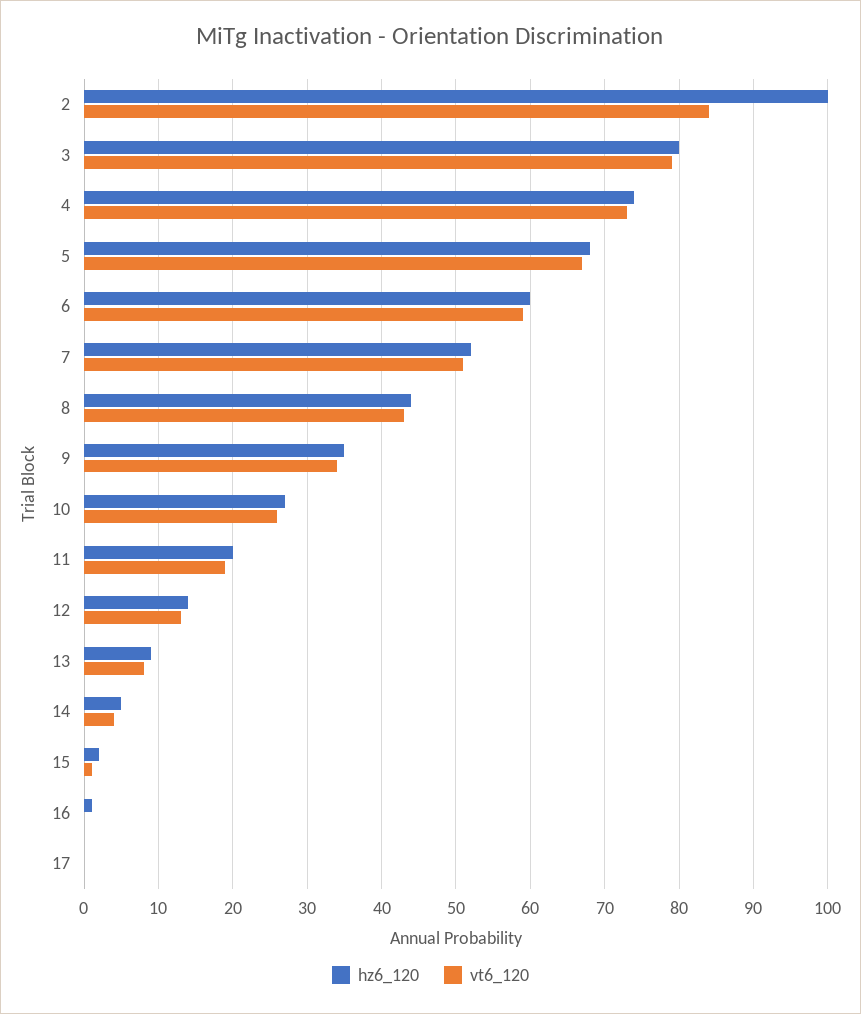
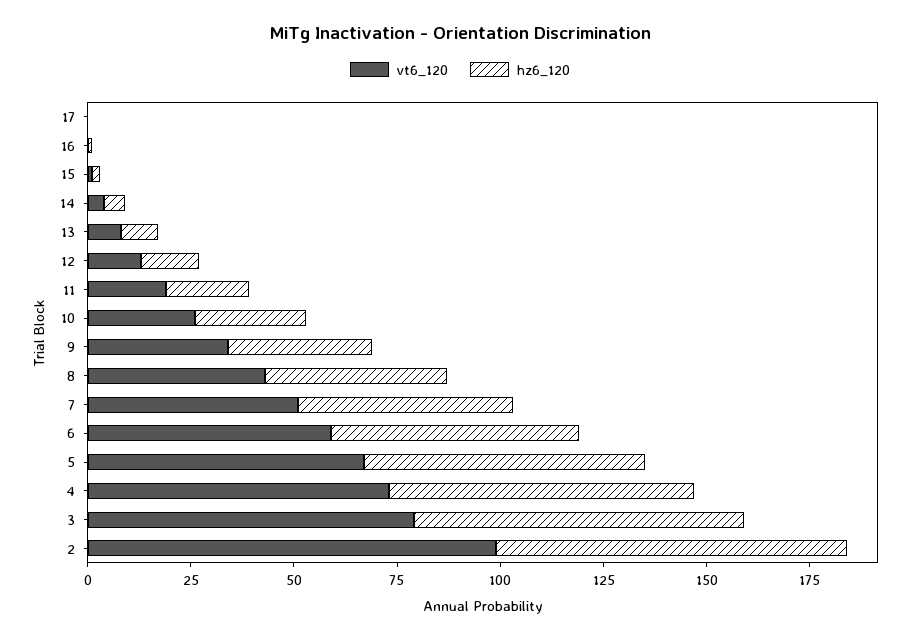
  {
    "hz6_120": {
-     "2": 100,
+     "2": 85,
      "3": 80,
      "4": 74,
      "5": 68,
      "6": 60,
      "7": 52,
      "8": 44,
      "9": 35,
      "10": 27,
      "11": 20,
      "12": 14,
      "13": 9,
      "14": 5,
      "15": 2,
      "16": 1,
      "17": 0
    },
    "vt6_120": {
-     "2": 84,
+     "2": 100,
      "3": 79,
      "4": 73,
      "5": 67,
      "6": 59,
      "7": 51,
      "8": 43,
      "9": 34,
      "10": 26,
      "11": 19,
      "12": 13,
      "13": 8,
      "14": 4,
      "15": 1,
      "16": 0,
      "17": 0
    }
  }

